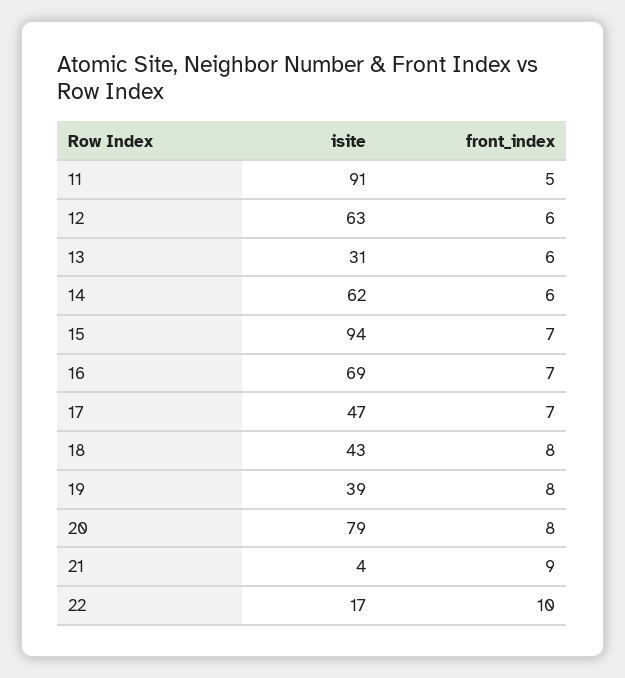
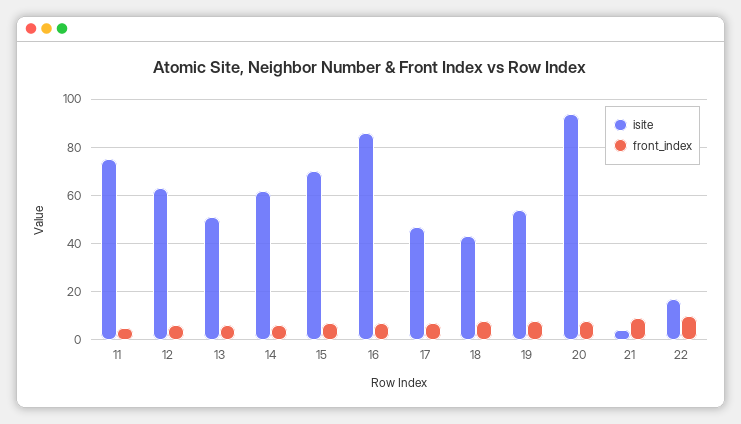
  {
    "isite": {
-     "11": 91,
+     "11": 75,
      "12": 63,
-     "13": 31,
+     "13": 50,
      "14": 62,
-     "15": 94,
+     "15": 70,
-     "16": 69,
+     "16": 85,
      "17": 47,
      "18": 43,
-     "19": 39,
+     "19": 55,
-     "20": 79,
+     "20": 95,
      "21": 4,
      "22": 17
    },
    "front_index": {
      "11": 5,
      "12": 6,
      "13": 6,
      "14": 6,
      "15": 7,
      "16": 7,
      "17": 7,
      "18": 8,
      "19": 8,
      "20": 8,
      "21": 9,
      "22": 10
    }
  }

